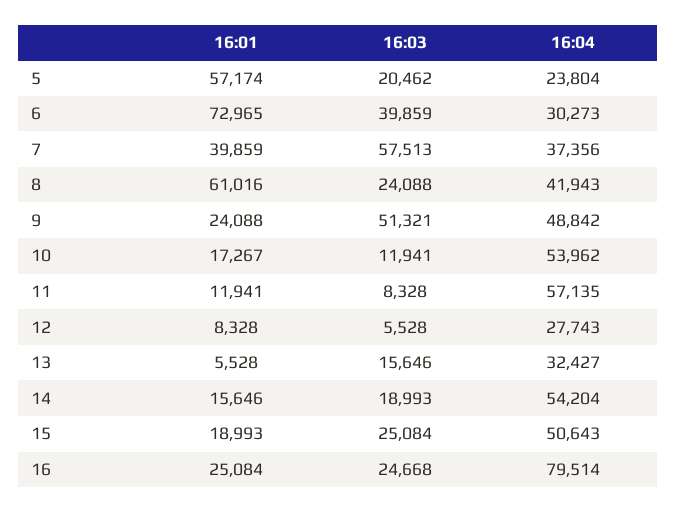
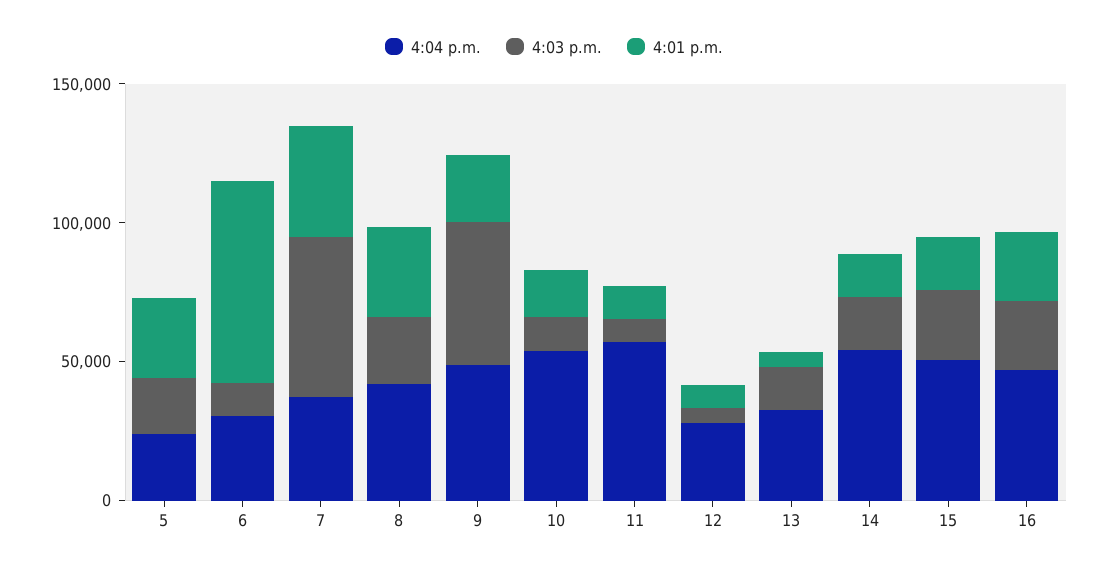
  {
    "16:01": {
-     "5": 57174,
+     "5": 30000,
      "6": 72965,
      "7": 39859,
-     "8": 61016,
+     "8": 30000,
      "9": 24088,
      "10": 17267,
      "11": 11941,
      "12": 8328,
      "13": 5528,
      "14": 15646,
      "15": 18993,
      "16": 25084
    },
    "16:03": {
      "5": 20462,
-     "6": 39859,
+     "6": 10000,
      "7": 57513,
      "8": 24088,
      "9": 51321,
      "10": 11941,
      "11": 8328,
      "12": 5528,
      "13": 15646,
      "14": 18993,
      "15": 25084,
      "16": 24668
    },
    "16:04": {
      "5": 23804,
      "6": 30273,
      "7": 37356,
      "8": 41943,
      "9": 48842,
      "10": 53962,
      "11": 57135,
      "12": 27743,
      "13": 32427,
      "14": 54204,
      "15": 50643,
-     "16": 79514
+     "16": 50000
    }
  }

